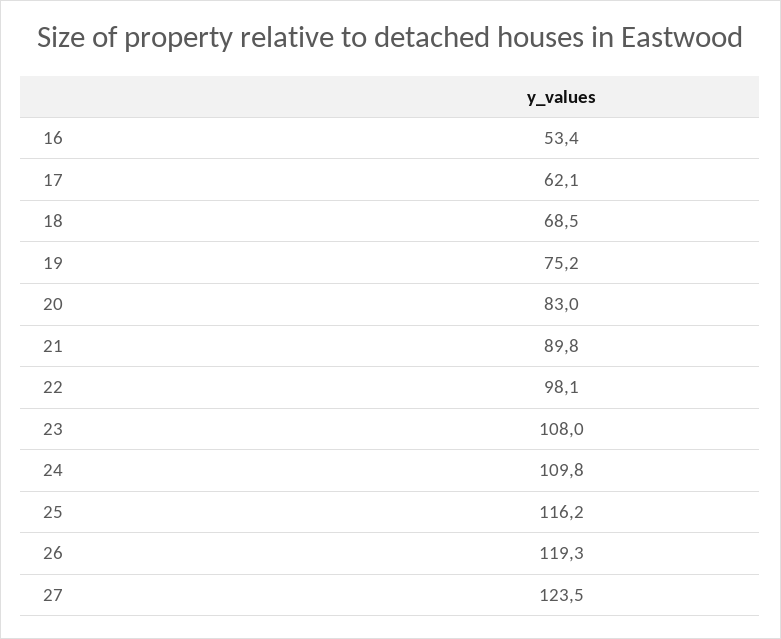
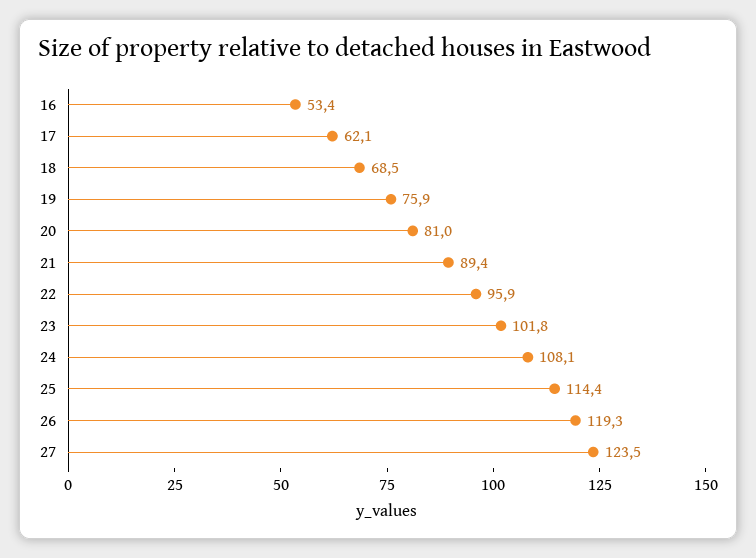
  {
    "16": 53.4,
    "17": 62.1,
    "18": 68.5,
-   "19": 75.2,
+   "19": 75.9,
-   "20": 83,
+   "20": 81,
-   "21": 89.8,
+   "21": 89.4,
-   "22": 98.1,
+   "22": 95.9,
-   "23": 108,
+   "23": 101.8,
-   "24": 109.8,
+   "24": 108.1,
-   "25": 116.2,
+   "25": 114.4,
    "26": 119.3,
    "27": 123.5
  }

